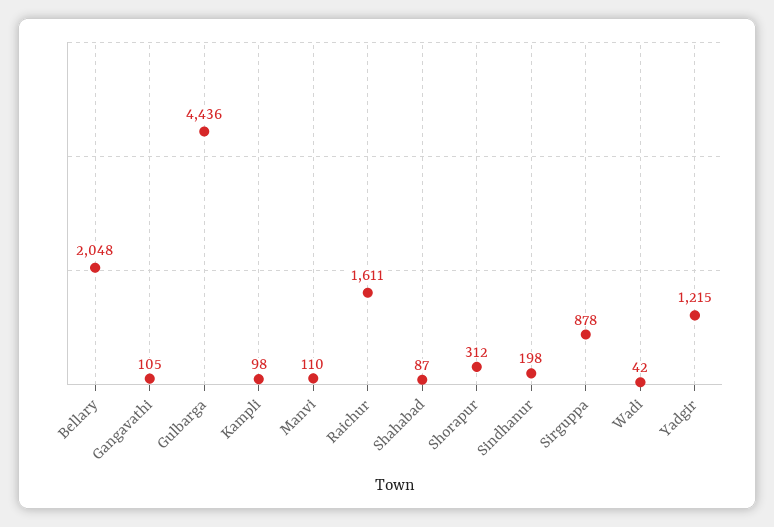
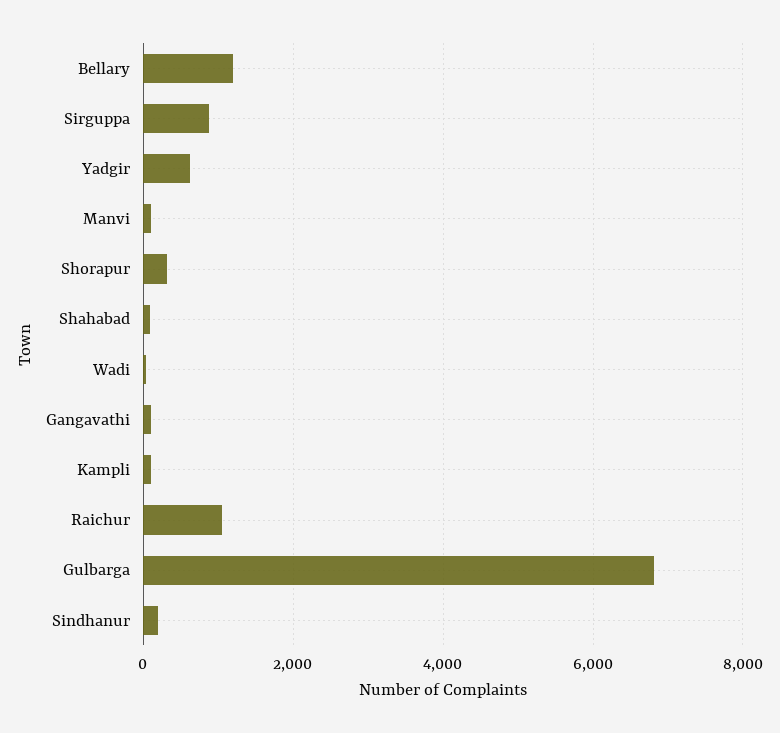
  {
-   "Bellary": 2048,
+   "Bellary": 1200,
    "Gangavathi": 105,
-   "Gulbarga": 4436,
+   "Gulbarga": 6800,
    "Kampli": 98,
    "Manvi": 110,
-   "Raichur": 1611,
+   "Raichur": 1000,
    "Shahabad": 87,
    "Shorapur": 312,
    "Sindhanur": 198,
    "Sirguppa": 878,
    "Wadi": 42,
-   "Yadgir": 1215
+   "Yadgir": 600
  }

